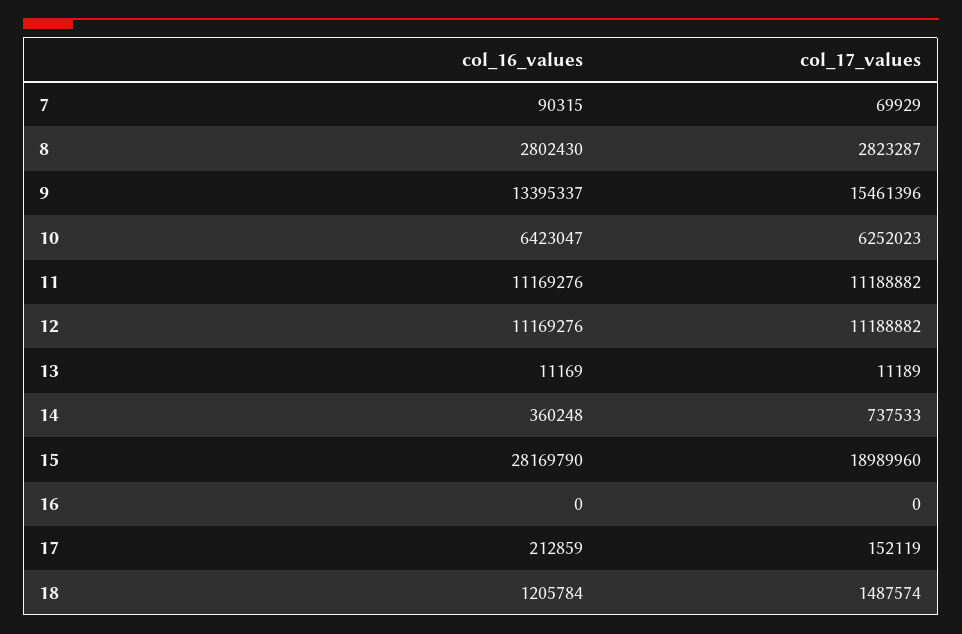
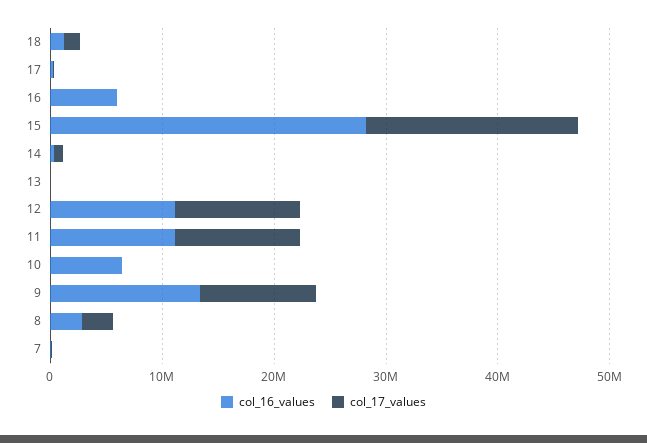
  {
    "col_16_values": {
      "7": 90315,
      "8": 2802430,
      "9": 13395337,
      "10": 6423047,
      "11": 11169276,
      "12": 11169276,
      "13": 11169,
      "14": 360248,
      "15": 28169790,
-     "16": 0,
+     "16": 6000000,
      "17": 212859,
      "18": 1205784
    },
    "col_17_values": {
      "7": 69929,
      "8": 2823287,
-     "9": 15461396,
+     "9": 10000000,
-     "10": 6252023,
+     "10": 0,
      "11": 11188882,
      "12": 11188882,
      "13": 11189,
      "14": 737533,
      "15": 18989960,
      "16": 0,
      "17": 152119,
      "18": 1487574
    }
  }

